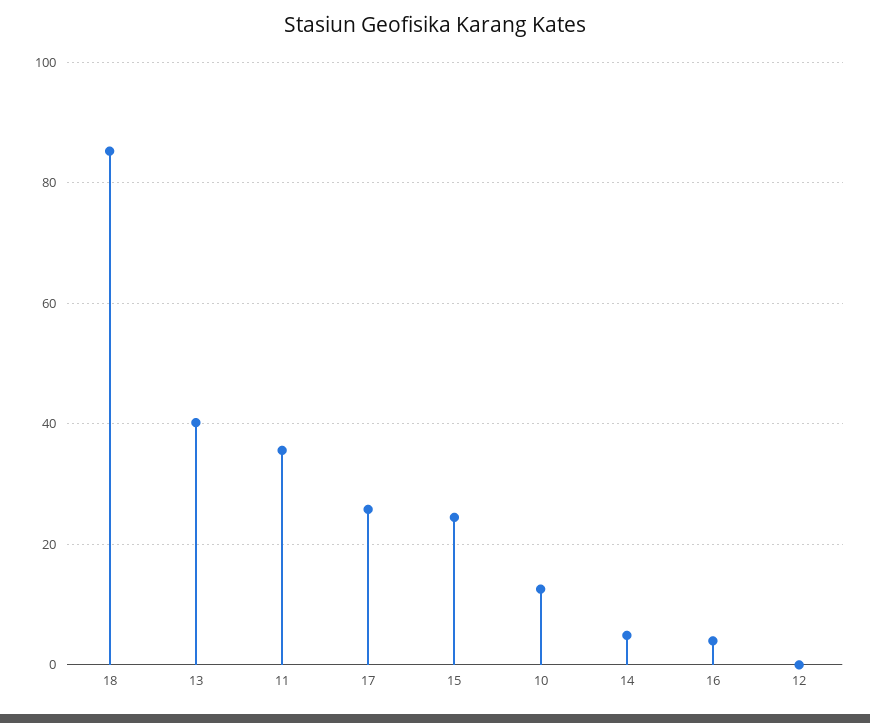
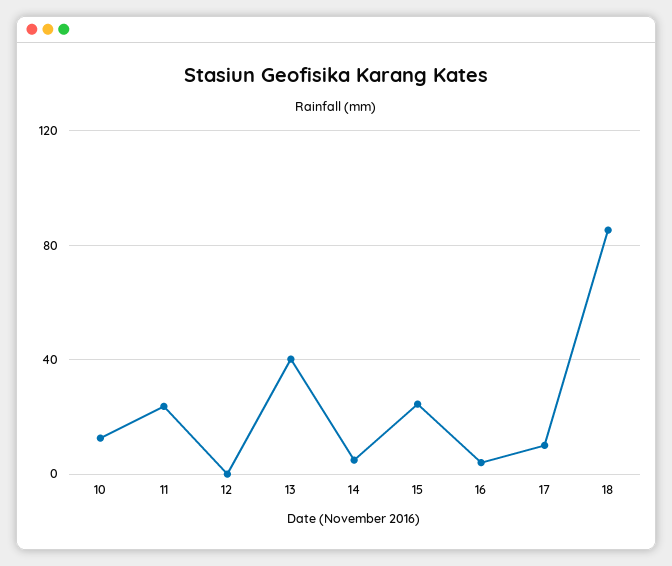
  {
    "18": 86,
    "13": 40,
-   "11": 36,
+   "11": 25,
-   "17": 26,
+   "17": 10,
    "15": 24,
    "10": 12,
    "14": 4,
    "16": 4,
    "12": 0
  }

